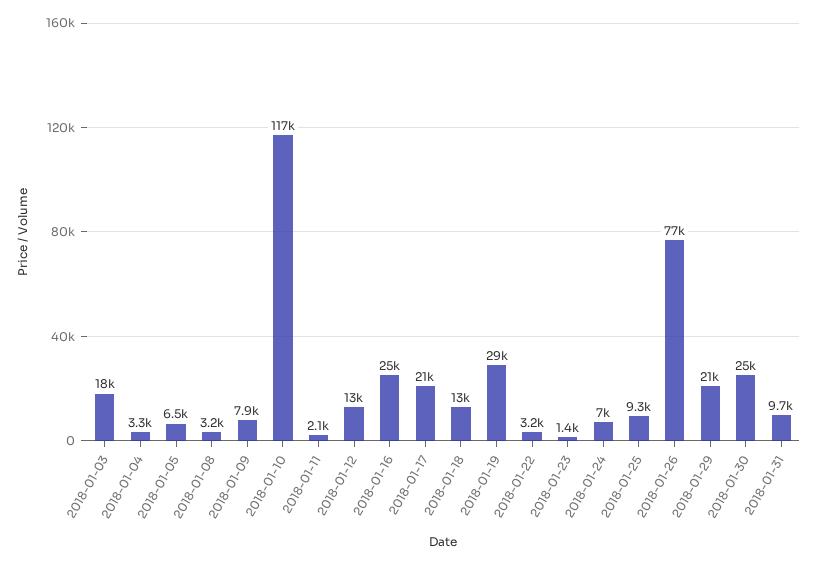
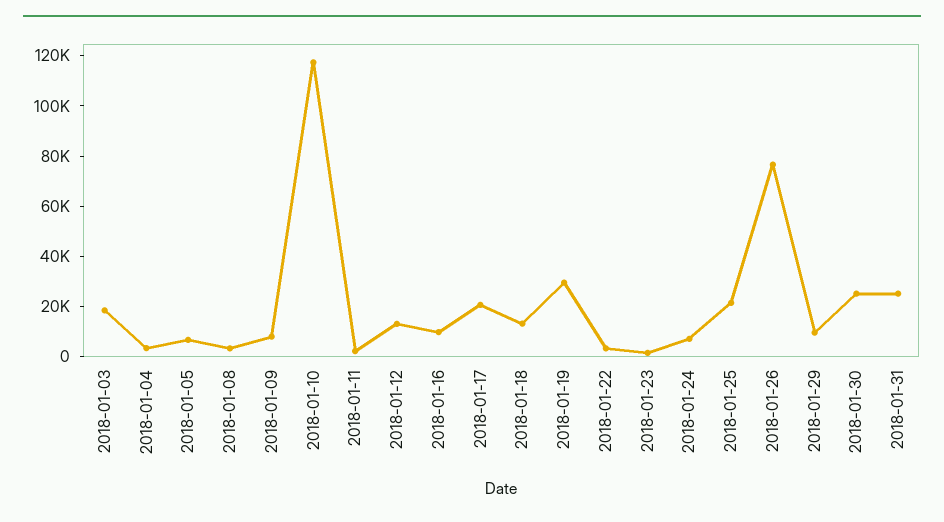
  {
    "2018-01-03": 18000,
    "2018-01-04": 3300,
    "2018-01-05": 6500,
    "2018-01-08": 3200,
    "2018-01-09": 7900,
    "2018-01-10": 117000,
    "2018-01-11": 2100,
    "2018-01-12": 13000,
-   "2018-01-16": 25000,
+   "2018-01-16": 10000,
    "2018-01-17": 21000,
    "2018-01-18": 13000,
    "2018-01-19": 29000,
    "2018-01-22": 3200,
    "2018-01-23": 1400,
    "2018-01-24": 7000,
-   "2018-01-25": 9300,
+   "2018-01-25": 20000,
    "2018-01-26": 77000,
-   "2018-01-29": 21000,
+   "2018-01-29": 10000,
    "2018-01-30": 25000,
-   "2018-01-31": 9700
+   "2018-01-31": 25000
  }

